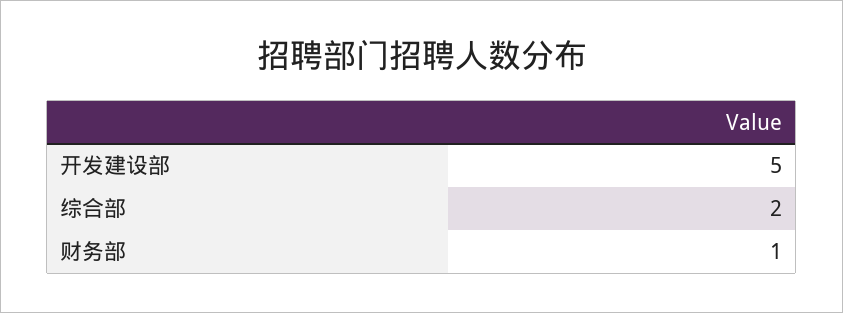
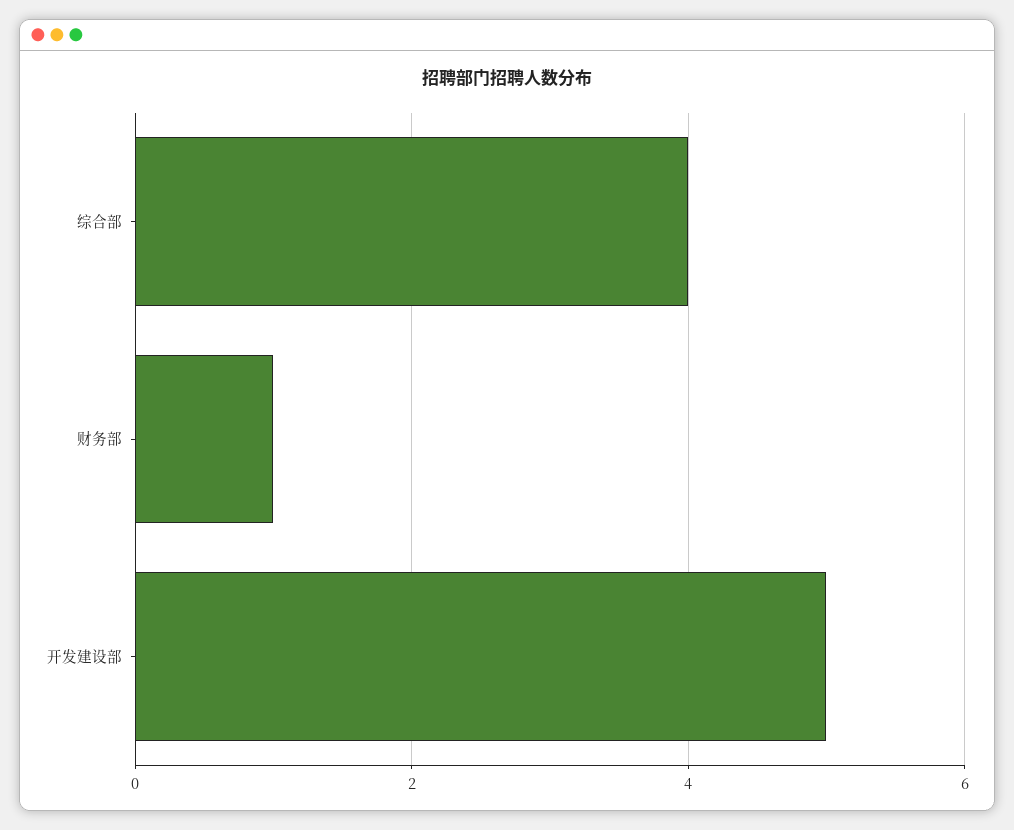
  {
    "开发建设部": 5,
-   "综合部": 2,
+   "综合部": 4,
    "财务部": 1
  }

